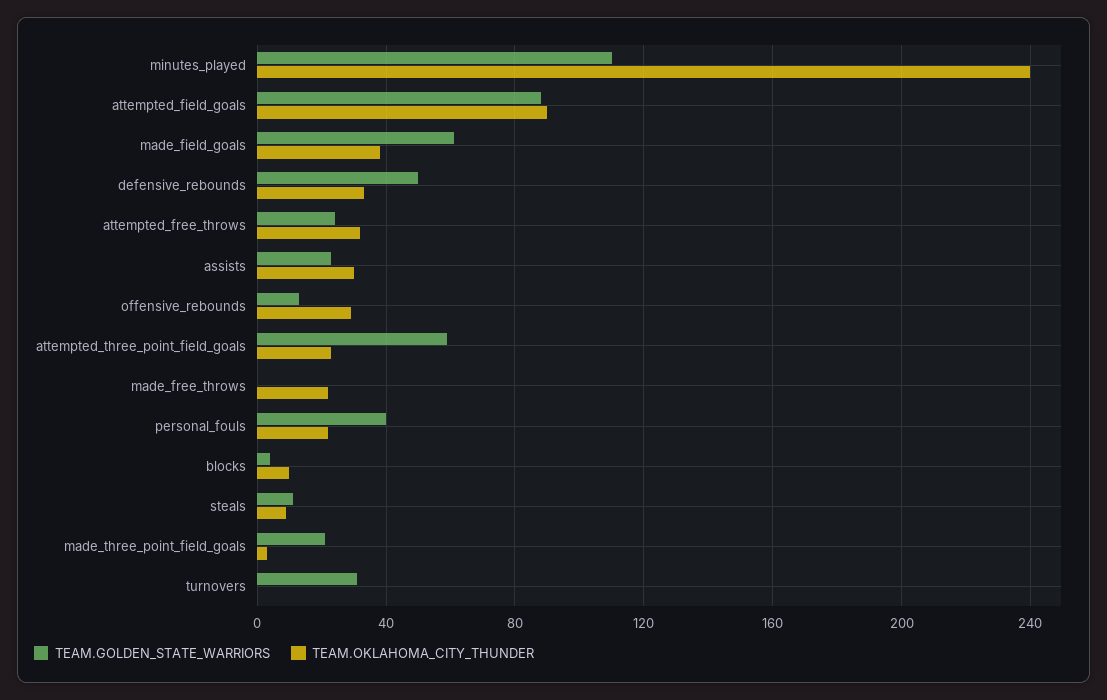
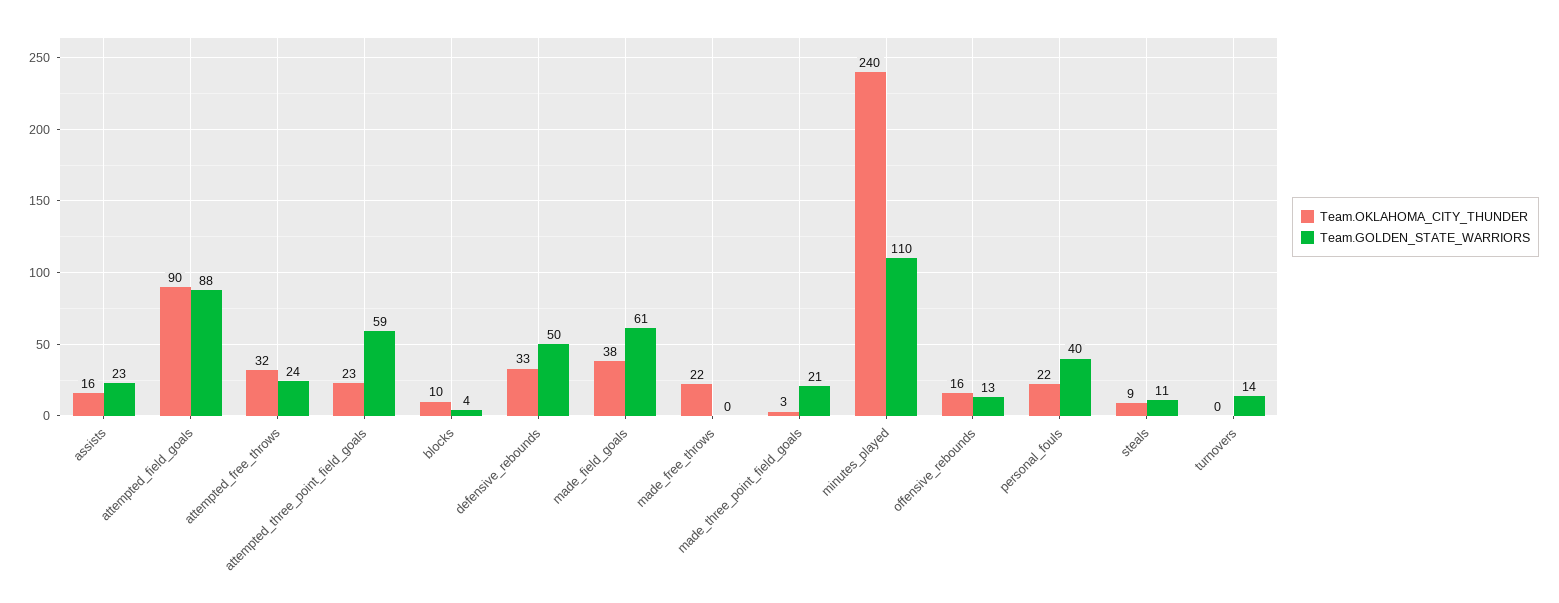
  {
    "TEAM.GOLDEN_STATE_WARRIORS": {
      "minutes_played": 110,
      "attempted_field_goals": 88,
      "made_field_goals": 61,
      "defensive_rebounds": 50,
      "attempted_free_throws": 24,
      "assists": 23,
      "offensive_rebounds": 13,
      "attempted_three_point_field_goals": 59,
      "made_free_throws": 0,
      "personal_fouls": 40,
      "blocks": 4,
      "steals": 11,
      "made_three_point_field_goals": 21,
-     "turnovers": 30
+     "turnovers": 14
    },
    "TEAM.OKLAHOMA_CITY_THUNDER": {
      "minutes_played": 240,
      "attempted_field_goals": 90,
      "made_field_goals": 38,
      "defensive_rebounds": 33,
      "attempted_free_throws": 32,
-     "assists": 30,
+     "assists": 16,
-     "offensive_rebounds": 30,
+     "offensive_rebounds": 16,
      "attempted_three_point_field_goals": 23,
      "made_free_throws": 22,
      "personal_fouls": 22,
      "blocks": 10,
      "steals": 9,
      "made_three_point_field_goals": 3,
      "turnovers": 0
    }
  }

